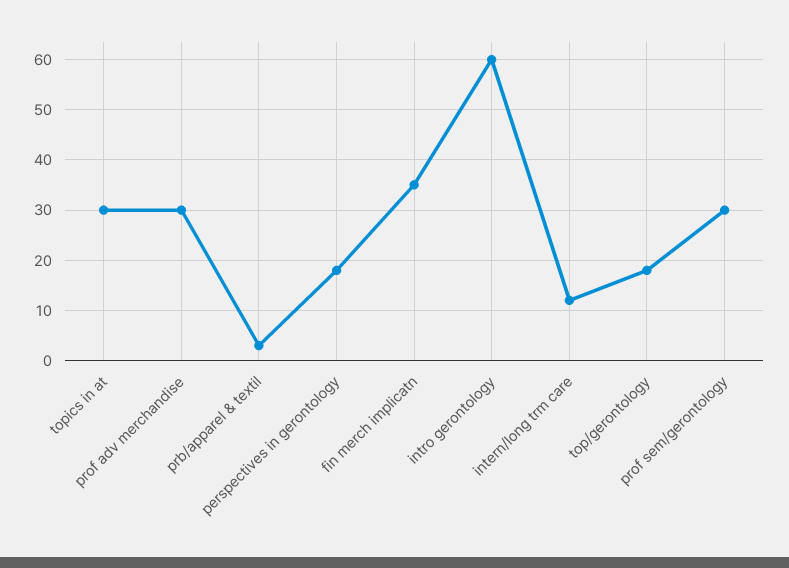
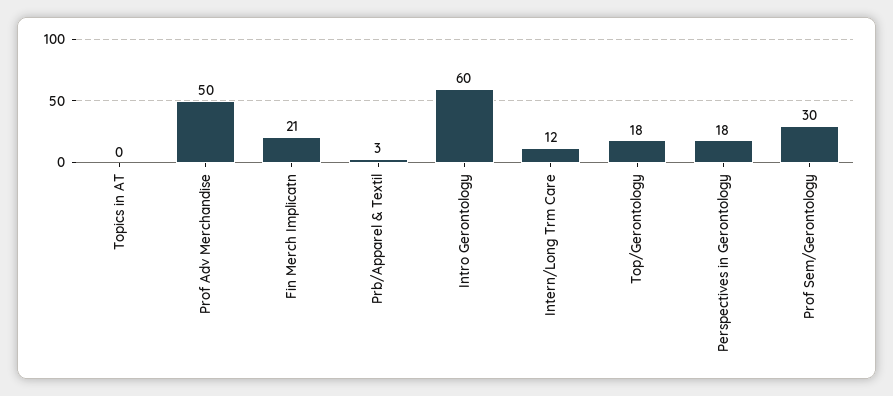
  {
-   "topics in at": 30,
+   "topics in at": 0,
-   "prof adv merchandise": 30,
+   "prof adv merchandise": 50,
    "prb/apparel & textil": 3,
    "perspectives in gerontology": 18,
-   "fin merch implicatn": 35,
+   "fin merch implicatn": 21,
    "intro gerontology": 60,
    "intern/long trm care": 12,
    "top/gerontology": 18,
    "prof sem/gerontology": 30
  }

